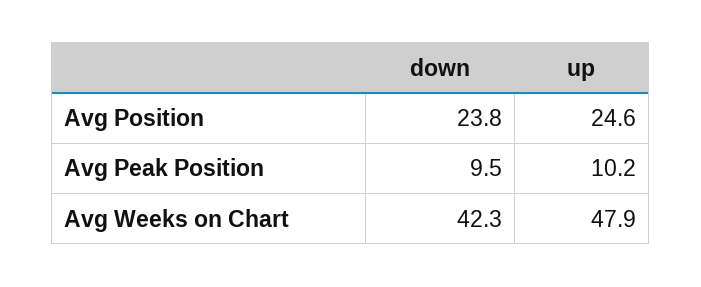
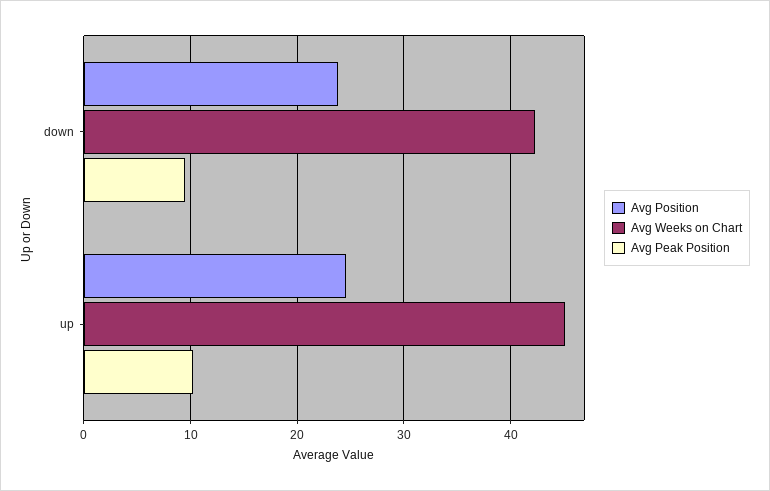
  {
    "Avg Position": {
      "down": 23.8,
      "up": 24.6
    },
    "Avg Peak Position": {
      "down": 9.5,
      "up": 10.2
    },
    "Avg Weeks on Chart": {
      "down": 42.3,
-     "up": 47.9
+     "up": 45
    }
  }

